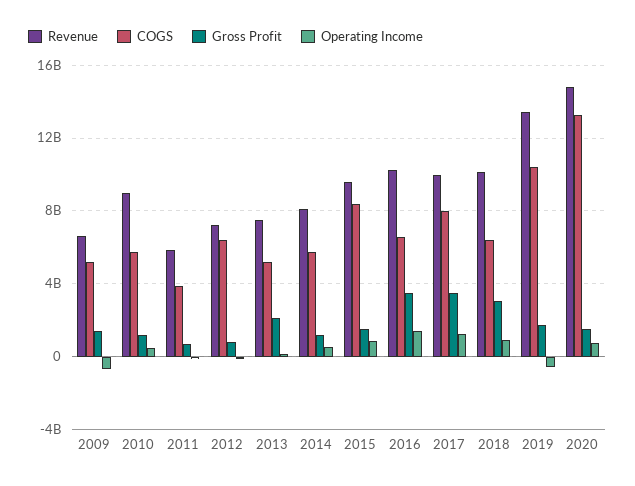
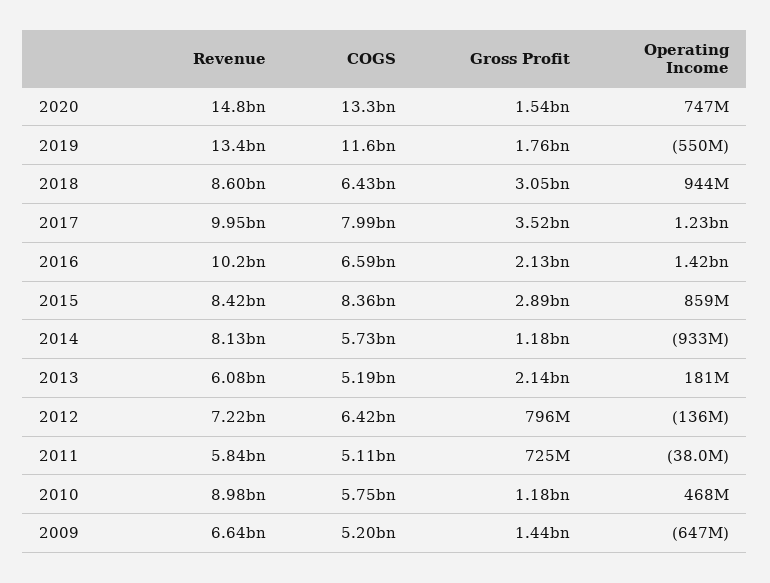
  {
    "Revenue": {
      "2009": 6640000000,
      "2010": 8980000000,
      "2011": 5840000000,
      "2012": 7220000000,
-     "2013": 7500000000,
+     "2013": 6080000000,
      "2014": 8130000000,
-     "2015": 9500000000,
+     "2015": 8420000000,
      "2016": 10200000000,
      "2017": 9950000000,
-     "2018": 10000000000,
+     "2018": 8600000000,
      "2019": 13400000000,
      "2020": 14800000000
    },
    "COGS": {
      "2009": 5200000000,
      "2010": 5750000000,
-     "2011": 4000000000,
+     "2011": 5110000000,
      "2012": 6420000000,
      "2013": 5190000000,
      "2014": 5730000000,
      "2015": 8360000000,
      "2016": 6590000000,
      "2017": 7990000000,
      "2018": 6430000000,
-     "2019": 10500000000,
+     "2019": 11600000000,
      "2020": 13300000000
    },
    "Gross Profit": {
      "2009": 1440000000,
      "2010": 1180000000,
      "2011": 725000000,
      "2012": 796000000,
      "2013": 2140000000,
      "2014": 1180000000,
-     "2015": 1500000000,
+     "2015": 2890000000,
-     "2016": 3500000000,
+     "2016": 2130000000,
      "2017": 3520000000,
      "2018": 3050000000,
      "2019": 1760000000,
      "2020": 1540000000
    },
    "Operating Income": {
      "2009": -647000000,
      "2010": 468000000,
      "2011": -38000000,
      "2012": -136000000,
      "2013": 181000000,
-     "2014": 500000000,
+     "2014": -933000000,
      "2015": 859000000,
      "2016": 1420000000,
      "2017": 1230000000,
      "2018": 944000000,
      "2019": -550000000,
      "2020": 747000000
    }
  }

